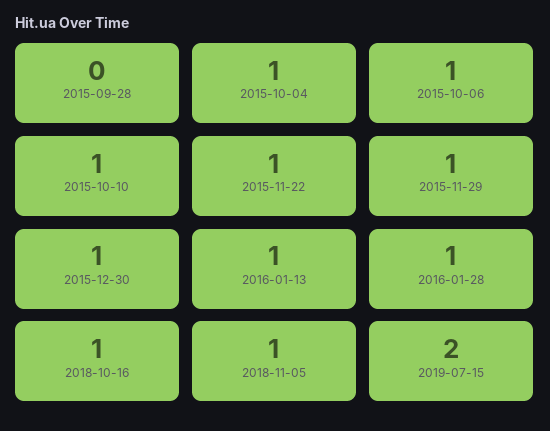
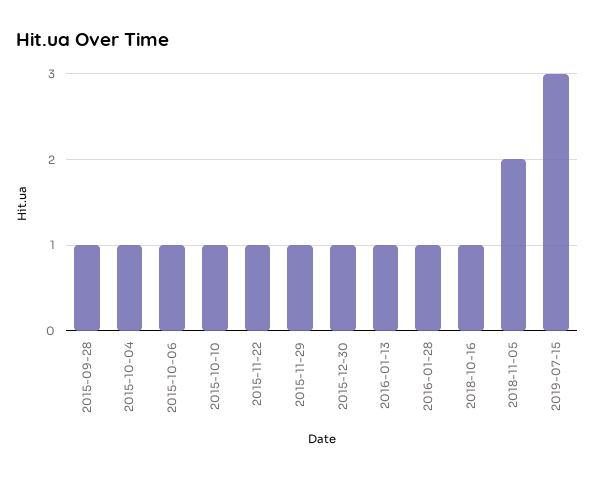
  {
-   "2015-09-28": 0,
+   "2015-09-28": 1,
    "2015-10-04": 1,
    "2015-10-06": 1,
    "2015-10-10": 1,
    "2015-11-22": 1,
    "2015-11-29": 1,
    "2015-12-30": 1,
    "2016-01-13": 1,
    "2016-01-28": 1,
    "2018-10-16": 1,
-   "2018-11-05": 1,
+   "2018-11-05": 2,
-   "2019-07-15": 2
+   "2019-07-15": 3
  }

